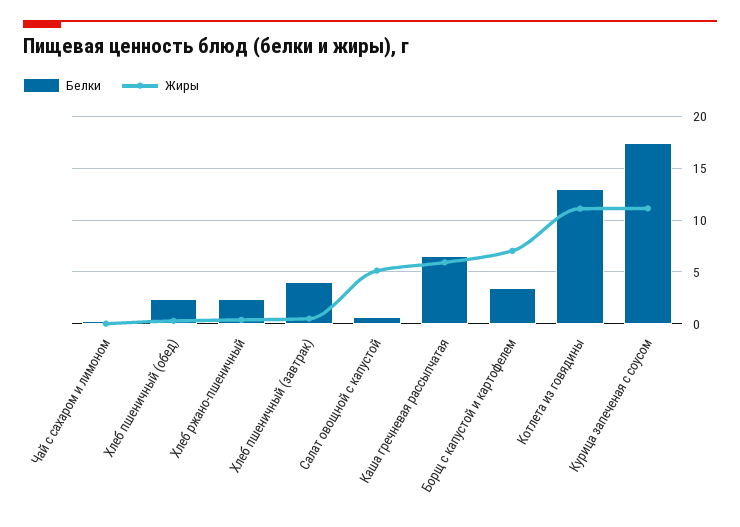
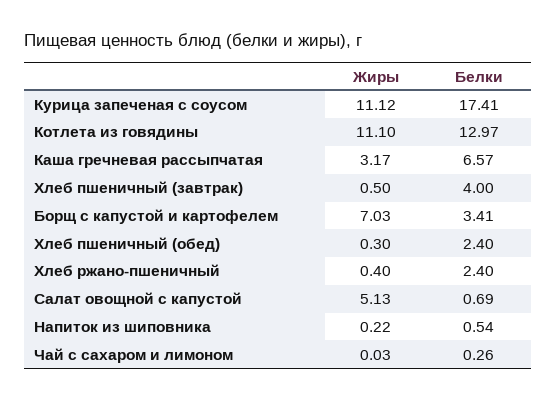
  {
    "Белки": {
      "Чай с сахаром и лимоном": 0.26,
      "Хлеб пшеничный (обед)": 2.4,
      "Хлеб ржано-пшеничный": 2.4,
      "Хлеб пшеничный (завтрак)": 4,
      "Салат овощной с капустой": 0.69,
      "Каша гречневая рассыпчатая": 6.57,
      "Борщ с капустой и картофелем": 3.41,
      "Котлета из говядины": 12.97,
-     "Курица запеченая с соусом": 17.41
+     "Курица запеченая с соусом": 17.41,
+     "Напиток из шиповника": 0.54
    },
    "Жиры": {
      "Чай с сахаром и лимоном": 0.03,
      "Хлеб пшеничный (обед)": 0.3,
      "Хлеб ржано-пшеничный": 0.4,
      "Хлеб пшеничный (завтрак)": 0.5,
      "Салат овощной с капустой": 5.13,
-     "Каша гречневая рассыпчатая": 6,
+     "Каша гречневая рассыпчатая": 3.17,
      "Борщ с капустой и картофелем": 7.03,
      "Котлета из говядины": 11.1,
-     "Курица запеченая с соусом": 11.12
+     "Курица запеченая с соусом": 11.12,
+     "Напиток из шиповника": 0.22
    }
  }

